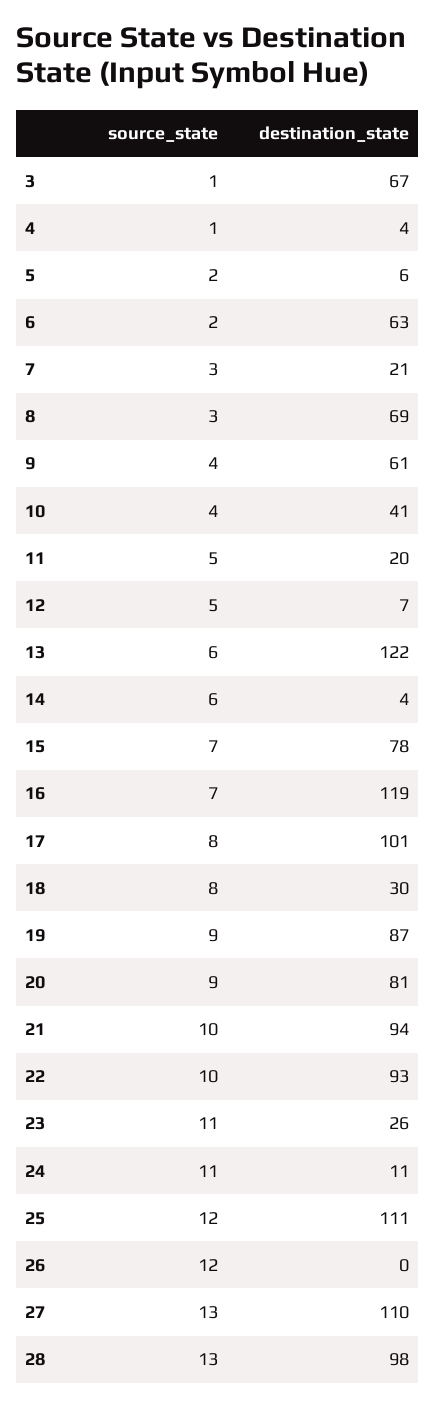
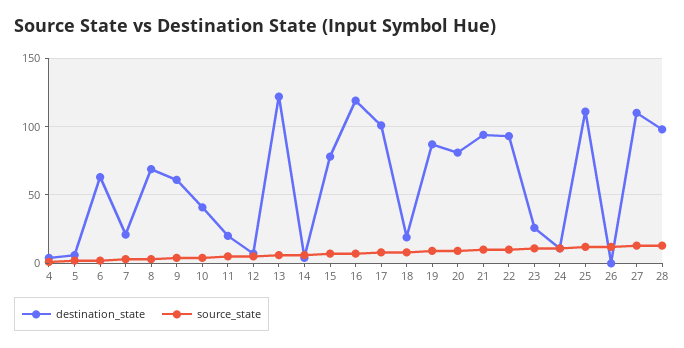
  {
    "source_state": {
-     "3": 1,
      "4": 1,
      "5": 2,
      "6": 2,
      "7": 3,
      "8": 3,
      "9": 4,
      "10": 4,
      "11": 5,
      "12": 5,
      "13": 6,
      "14": 6,
      "15": 7,
      "16": 7,
      "17": 8,
      "18": 8,
      "19": 9,
      "20": 9,
      "21": 10,
      "22": 10,
      "23": 11,
      "24": 11,
      "25": 12,
      "26": 12,
      "27": 13,
      "28": 13
    },
    "destination_state": {
-     "3": 67,
      "4": 4,
      "5": 6,
      "6": 63,
      "7": 21,
      "8": 69,
      "9": 61,
      "10": 41,
      "11": 20,
      "12": 7,
      "13": 122,
      "14": 4,
      "15": 78,
      "16": 119,
      "17": 101,
-     "18": 30,
+     "18": 20,
      "19": 87,
      "20": 81,
      "21": 94,
      "22": 93,
      "23": 26,
      "24": 11,
      "25": 111,
      "26": 0,
      "27": 110,
      "28": 98
    }
  }

